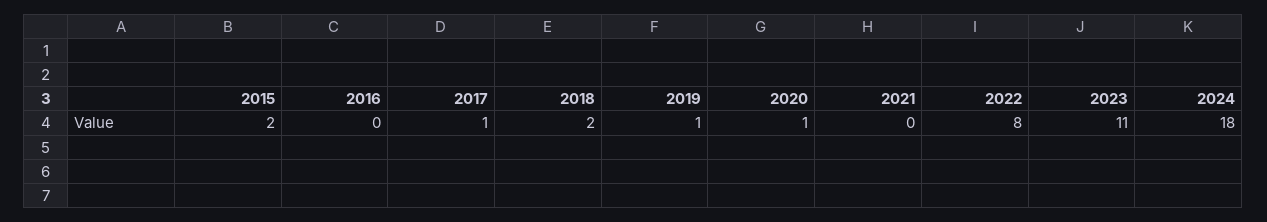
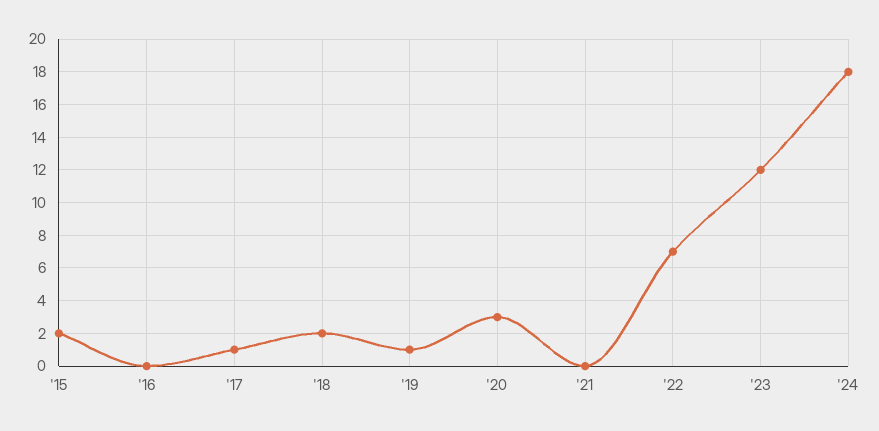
  {
    "2015": 2,
    "2016": 0,
    "2017": 1,
    "2018": 2,
    "2019": 1,
-   "2020": 1,
+   "2020": 3,
    "2021": 0,
-   "2022": 8,
+   "2022": 7,
-   "2023": 11,
+   "2023": 12,
    "2024": 18
  }

